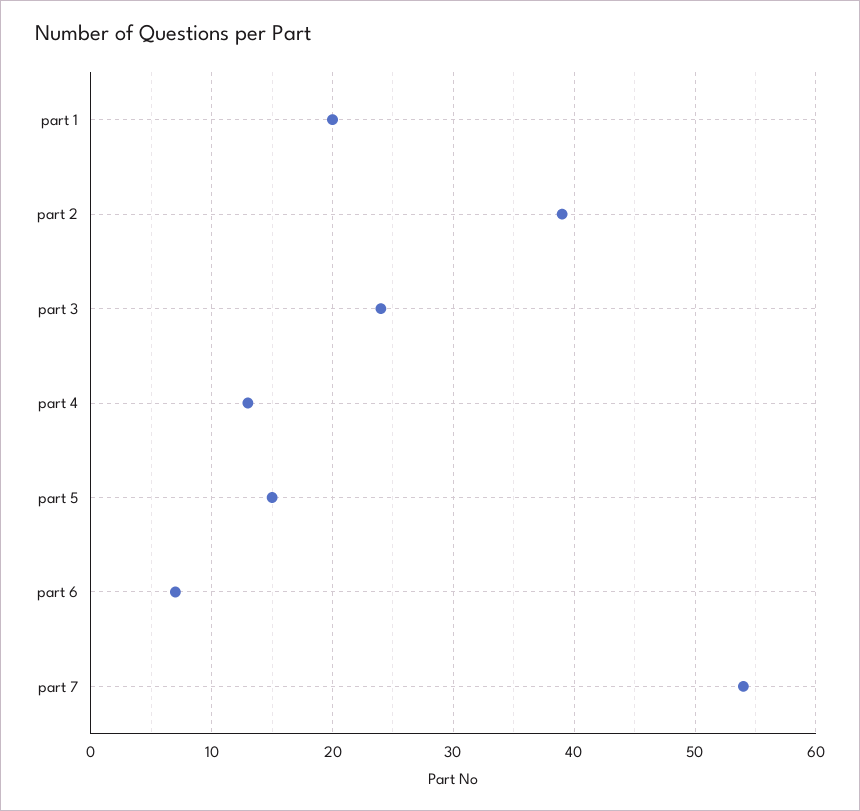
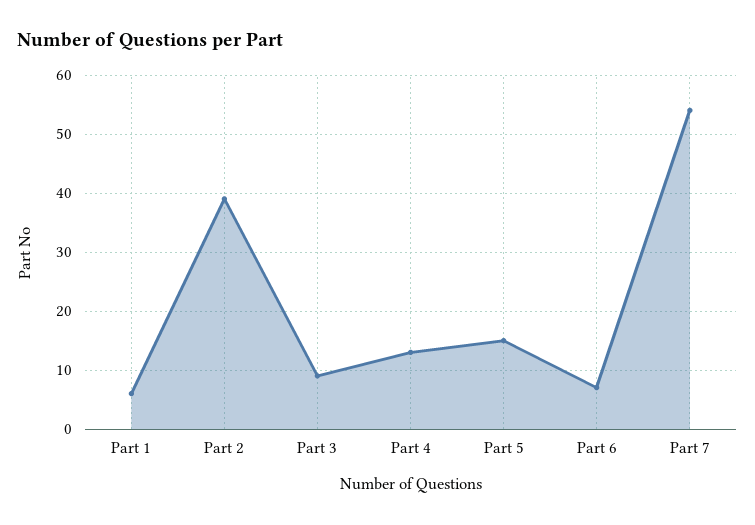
  {
-   "part 1": 20,
+   "part 1": 5,
    "part 2": 39,
-   "part 3": 24,
+   "part 3": 10,
    "part 4": 13,
    "part 5": 15,
    "part 6": 7,
    "part 7": 54
  }

